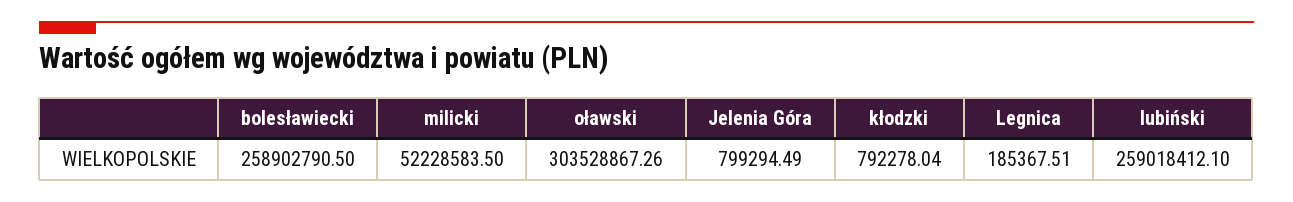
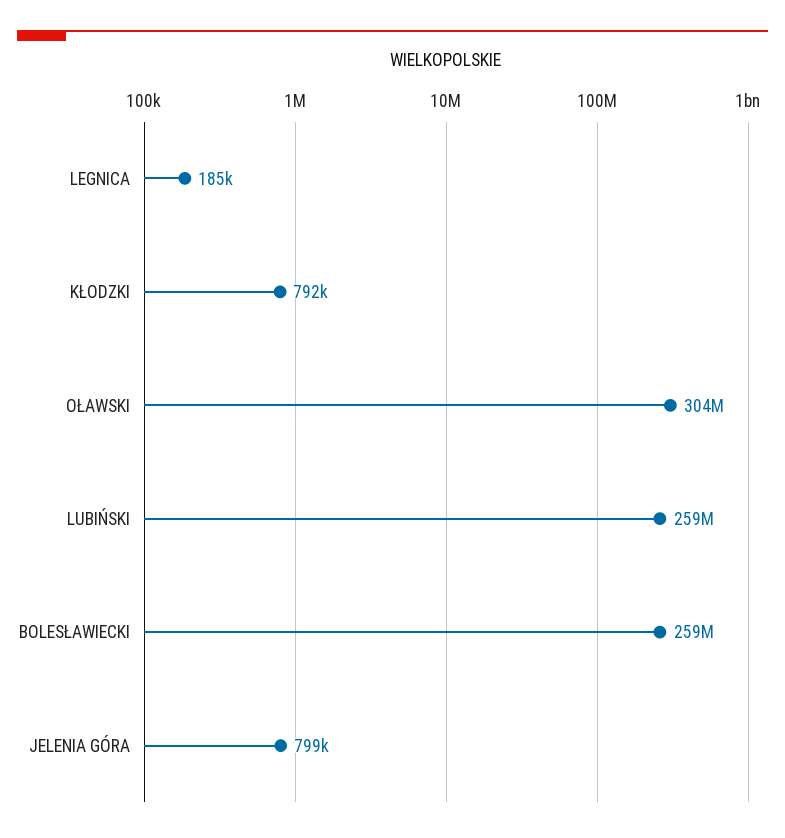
  {
    "bolesławiecki": 258902790.5,
-   "milicki": 52228583.5,
    "oławski": 303528867.26,
    "Jelenia Góra": 799294.49,
    "kłodzki": 792278.04,
    "Legnica": 185367.51,
    "lubiński": 259018412.1
  }

